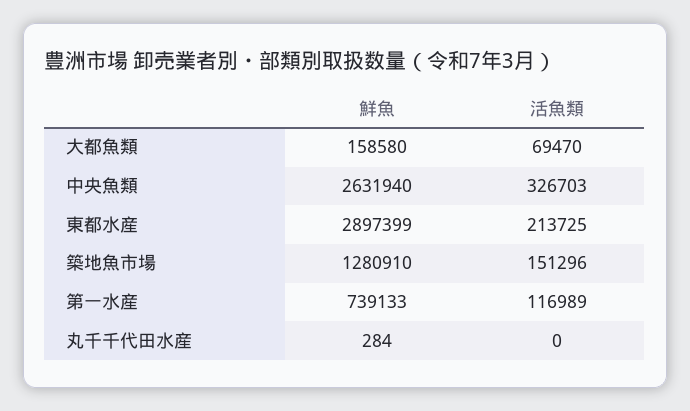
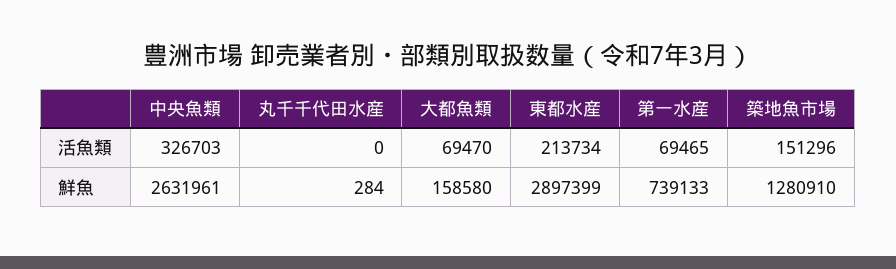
  {
    "鮮魚": {
      "大都魚類": 158580,
-     "中央魚類": 2631940,
+     "中央魚類": 2631961,
      "東都水産": 2897399,
      "築地魚市場": 1280910,
      "第一水産": 739133,
      "丸千千代田水産": 284
    },
    "活魚類": {
      "大都魚類": 69470,
      "中央魚類": 326703,
-     "東都水産": 213725,
+     "東都水産": 213734,
      "築地魚市場": 151296,
-     "第一水産": 116989,
+     "第一水産": 69465,
      "丸千千代田水産": 0
    }
  }

